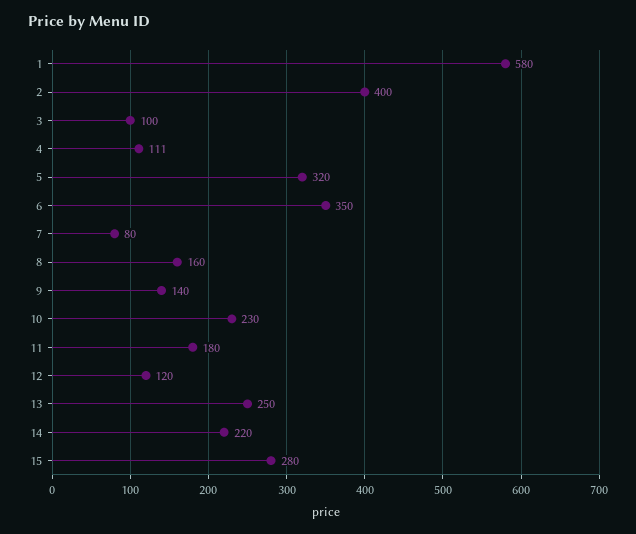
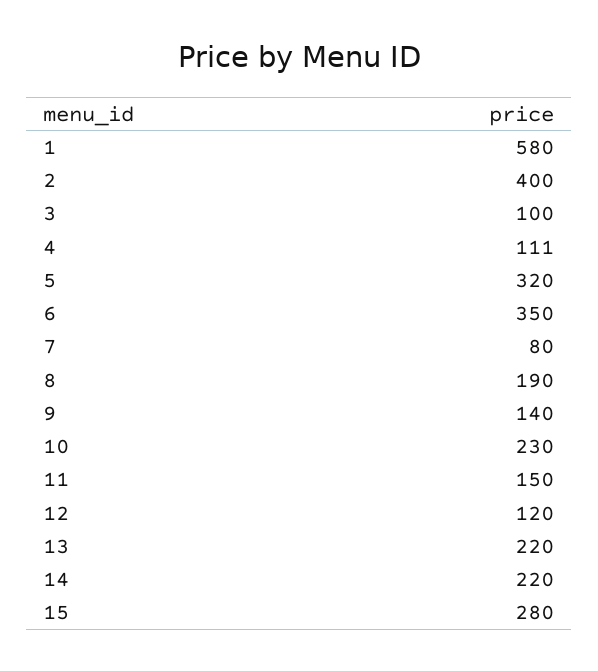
  {
    "1": 580,
    "2": 400,
    "3": 100,
    "4": 111,
    "5": 320,
    "6": 350,
    "7": 80,
-   "8": 160,
+   "8": 190,
    "9": 140,
    "10": 230,
-   "11": 180,
+   "11": 150,
    "12": 120,
-   "13": 250,
+   "13": 220,
    "14": 220,
    "15": 280
  }

